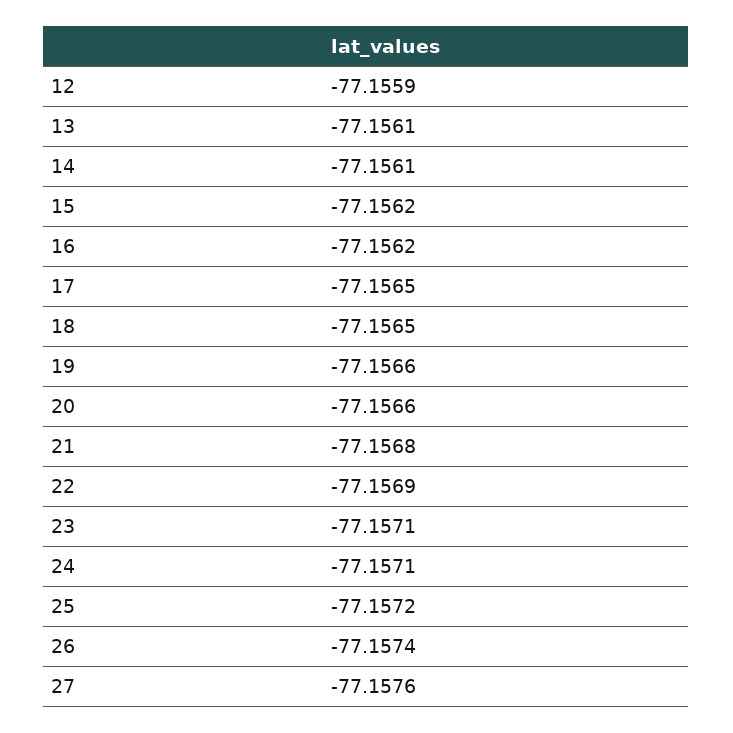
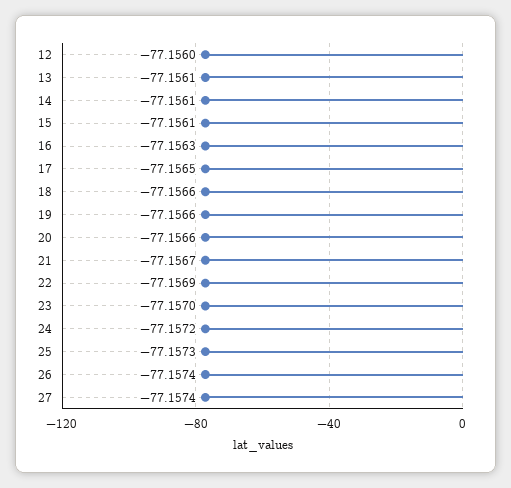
  {
-   "12": -77.1559,
+   "12": -77.156,
    "13": -77.1561,
    "14": -77.1561,
-   "15": -77.1562,
+   "15": -77.1561,
-   "16": -77.1562,
+   "16": -77.1563,
    "17": -77.1565,
-   "18": -77.1565,
+   "18": -77.1566,
    "19": -77.1566,
    "20": -77.1566,
-   "21": -77.1568,
+   "21": -77.1567,
    "22": -77.1569,
-   "23": -77.1571,
+   "23": -77.157,
-   "24": -77.1571,
+   "24": -77.1572,
-   "25": -77.1572,
+   "25": -77.1573,
    "26": -77.1574,
-   "27": -77.1576
+   "27": -77.1574
  }

